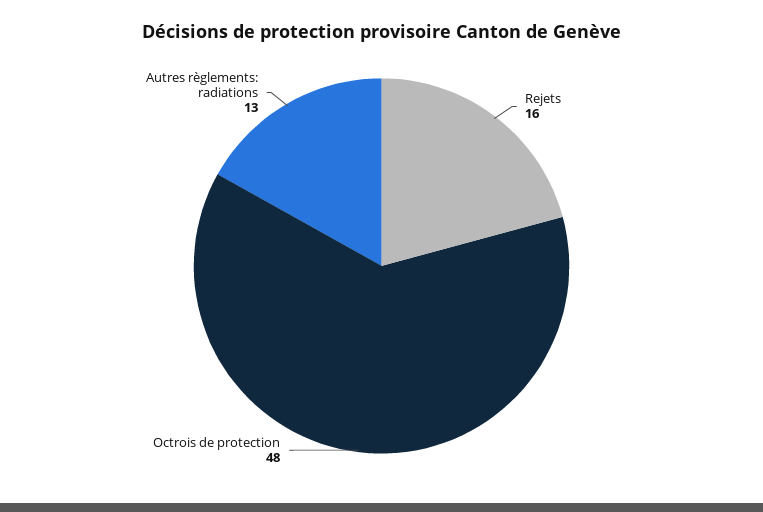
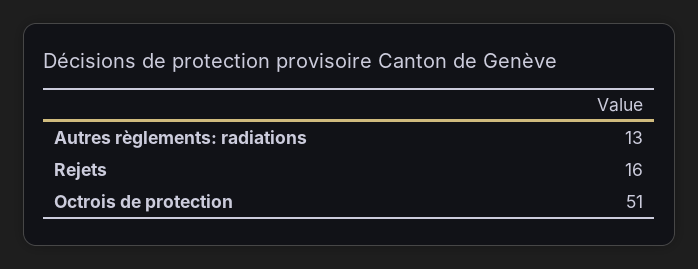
  {
    "Rejets": 16,
-   "Octrois de protection": 48,
+   "Octrois de protection": 51,
    "Autres règlements: radiations": 13
  }

